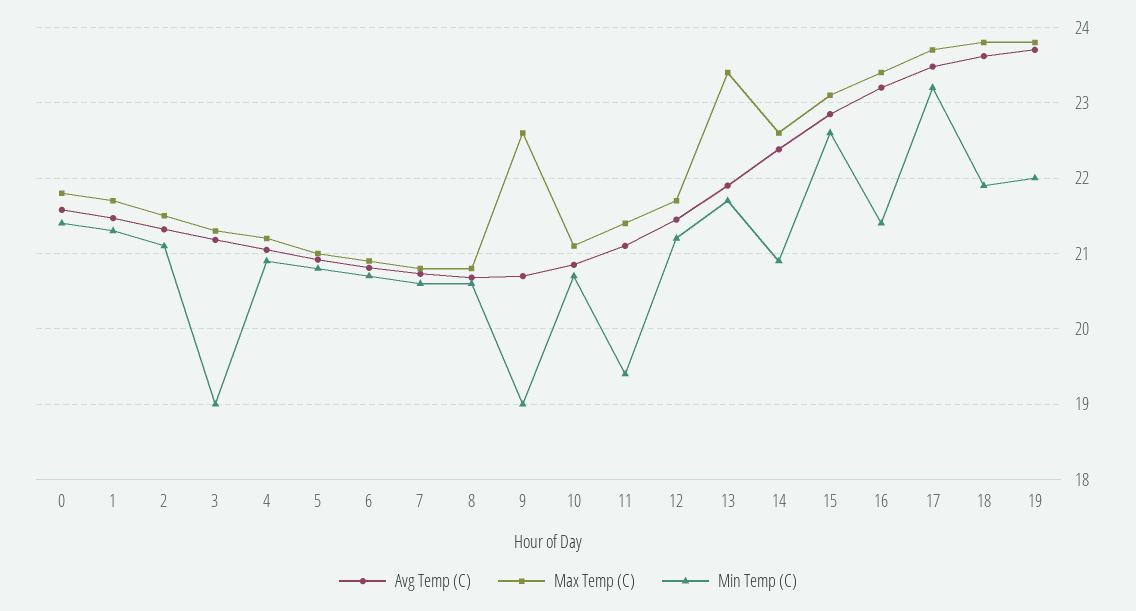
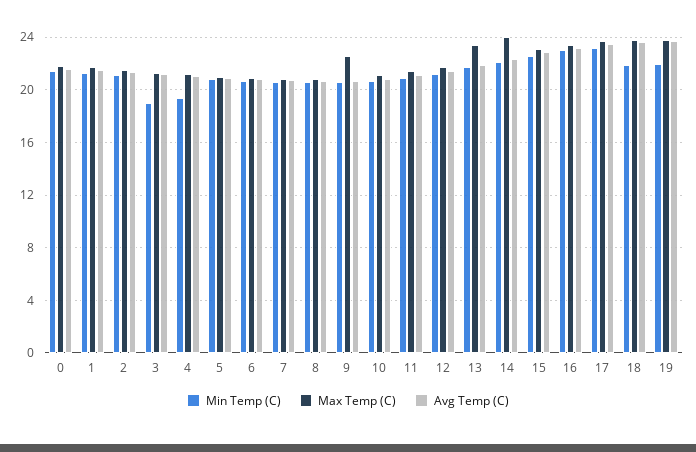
  {
    "Avg Temp (C)": {
      "0": 21.6,
      "1": 21.5,
      "2": 21.3,
      "3": 21.2,
      "4": 21.1,
      "5": 20.9,
      "6": 20.8,
      "7": 20.7,
      "8": 20.7,
      "9": 20.7,
      "10": 20.9,
      "11": 21.1,
      "12": 21.5,
      "13": 21.9,
      "14": 22.4,
      "15": 22.9,
      "16": 23.2,
      "17": 23.5,
      "18": 23.6,
      "19": 23.7
    },
    "Max Temp (C)": {
      "0": 21.8,
      "1": 21.7,
      "2": 21.5,
      "3": 21.3,
      "4": 21.2,
      "5": 21,
      "6": 20.9,
      "7": 20.8,
      "8": 20.8,
      "9": 22.6,
      "10": 21.1,
      "11": 21.4,
      "12": 21.7,
      "13": 23.4,
-     "14": 22.6,
+     "14": 24,
      "15": 23.1,
      "16": 23.4,
      "17": 23.7,
      "18": 23.8,
      "19": 23.8
    },
    "Min Temp (C)": {
      "0": 21.4,
      "1": 21.3,
      "2": 21.1,
      "3": 19,
-     "4": 20.9,
+     "4": 19.5,
      "5": 20.8,
      "6": 20.7,
      "7": 20.6,
      "8": 20.6,
-     "9": 19,
+     "9": 20.5,
      "10": 20.7,
-     "11": 19.4,
+     "11": 21,
      "12": 21.2,
      "13": 21.7,
-     "14": 20.9,
+     "14": 22,
      "15": 22.6,
-     "16": 21.4,
+     "16": 23,
      "17": 23.2,
      "18": 21.9,
      "19": 22
    }
  }

